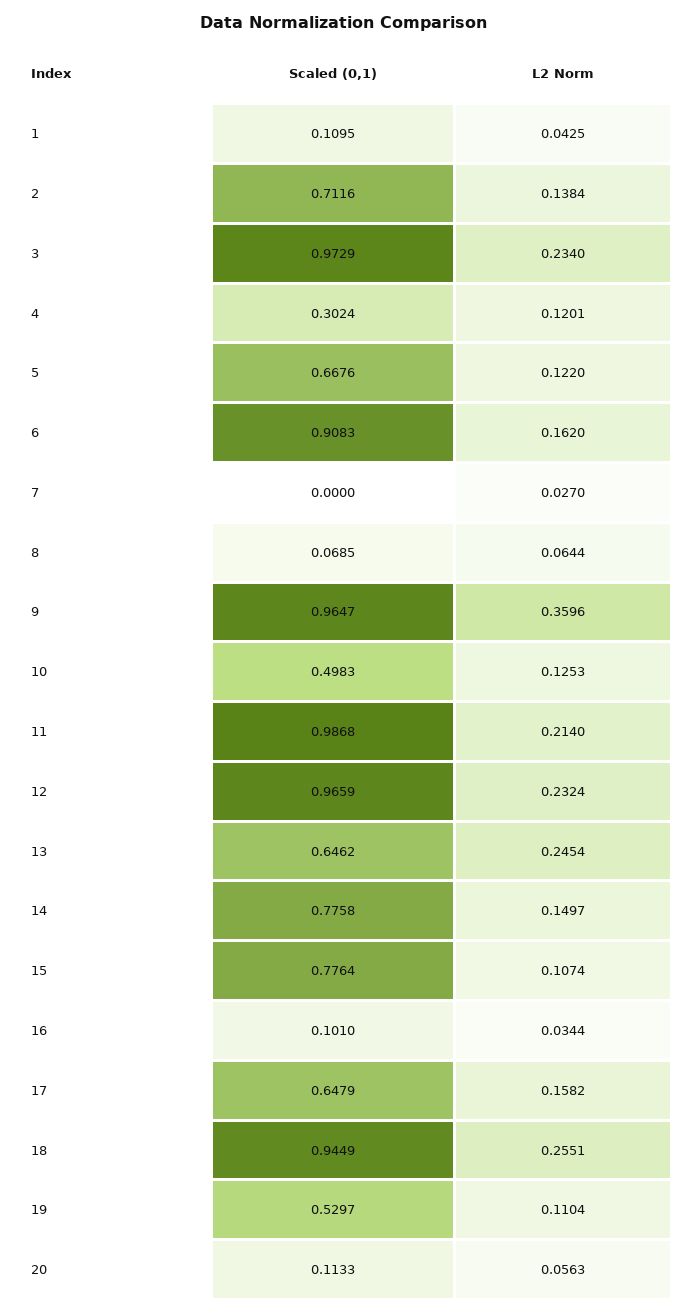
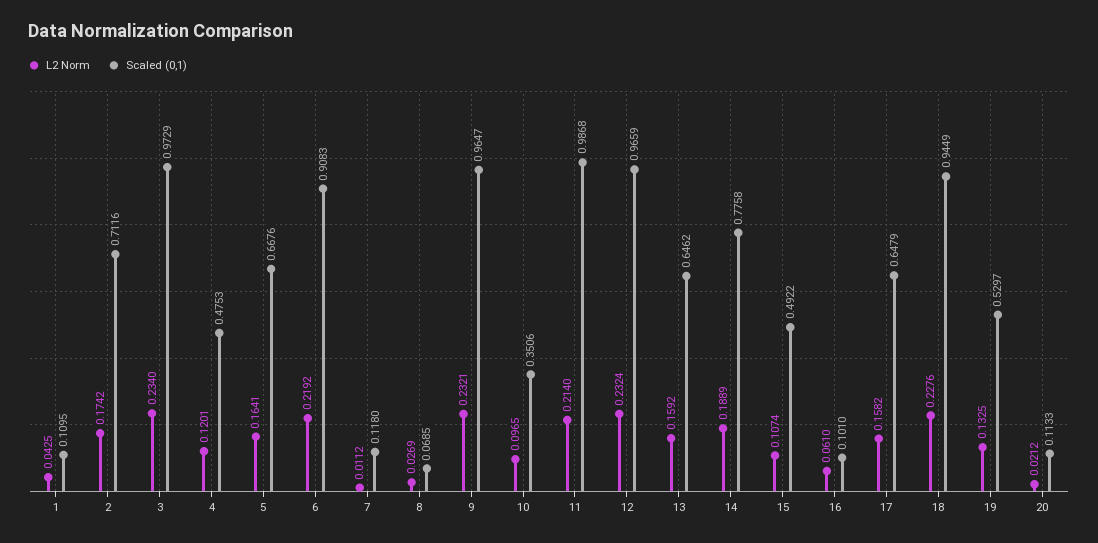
  {
    "Scaled (0,1)": {
      "1": 0.1095,
      "2": 0.7116,
      "3": 0.9729,
-     "4": 0.3024,
+     "4": 0.4753,
      "5": 0.6676,
      "6": 0.9083,
-     "7": 0,
+     "7": 0.118,
      "8": 0.0685,
      "9": 0.9647,
-     "10": 0.4983,
+     "10": 0.3506,
      "11": 0.9868,
      "12": 0.9659,
      "13": 0.6462,
      "14": 0.7758,
-     "15": 0.7764,
+     "15": 0.4922,
      "16": 0.101,
      "17": 0.6479,
      "18": 0.9449,
      "19": 0.5297,
      "20": 0.1133
    },
    "L2 Norm": {
      "1": 0.0425,
-     "2": 0.1384,
+     "2": 0.1742,
      "3": 0.234,
      "4": 0.1201,
-     "5": 0.122,
+     "5": 0.1641,
-     "6": 0.162,
+     "6": 0.2192,
-     "7": 0.027,
+     "7": 0.0112,
-     "8": 0.0644,
+     "8": 0.0269,
-     "9": 0.3596,
+     "9": 0.2321,
-     "10": 0.1253,
+     "10": 0.0965,
      "11": 0.214,
      "12": 0.2324,
-     "13": 0.2454,
+     "13": 0.1592,
-     "14": 0.1497,
+     "14": 0.1889,
      "15": 0.1074,
-     "16": 0.0344,
+     "16": 0.061,
      "17": 0.1582,
-     "18": 0.2551,
+     "18": 0.2276,
-     "19": 0.1104,
+     "19": 0.1325,
-     "20": 0.0563
+     "20": 0.0212
    }
  }

